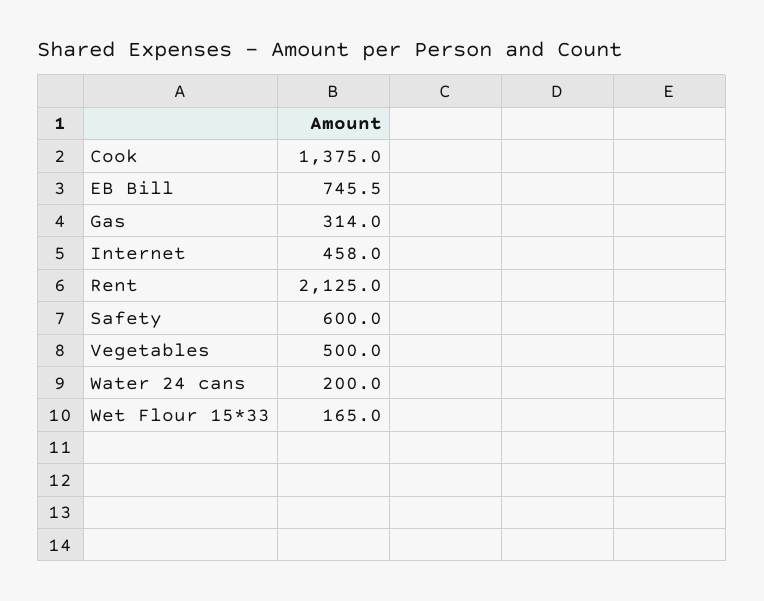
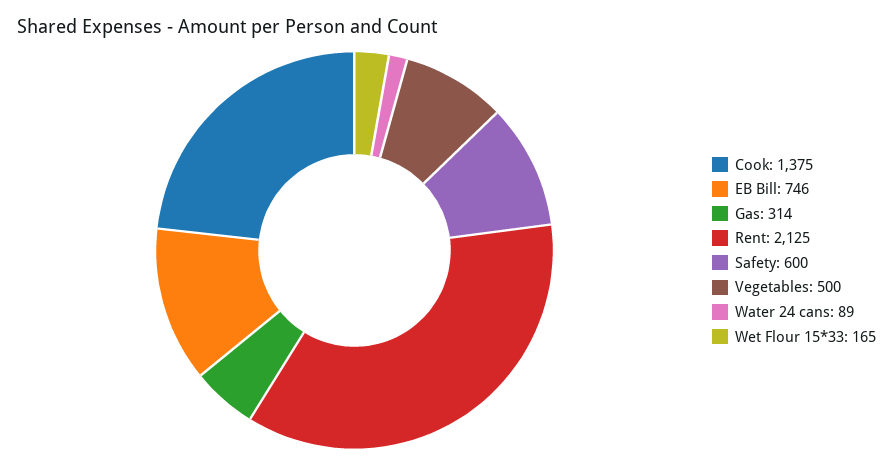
  {
    "Cook": 1375,
    "EB Bill": 745.5,
    "Gas": 314,
-   "Internet": 458,
    "Rent": 2125,
    "Safety": 600,
    "Vegetables": 500,
-   "Water 24 cans": 200,
+   "Water 24 cans": 89,
    "Wet Flour 15*33": 165
  }

